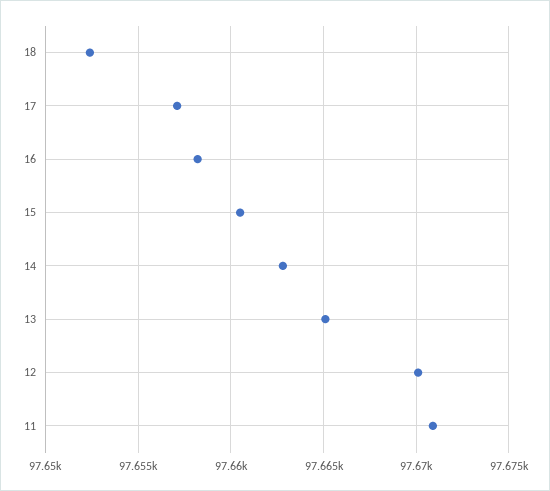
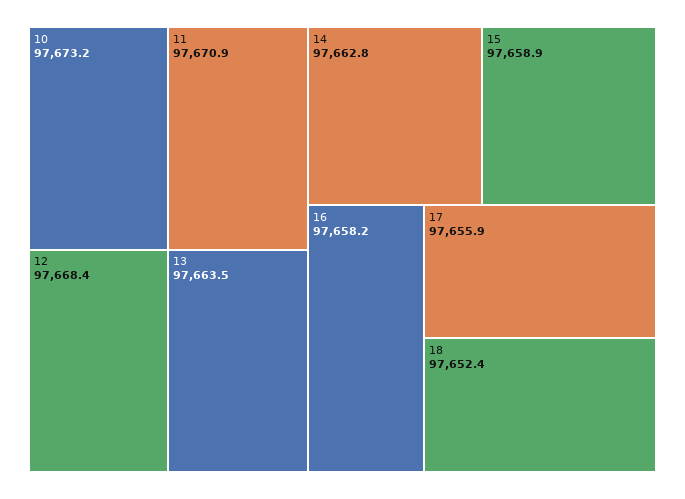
  {
    "18": 97652.4,
-   "17": 97657,
+   "17": 97655.9,
    "16": 97658.2,
-   "15": 97660.5,
+   "15": 97658.9,
    "14": 97662.8,
-   "13": 97665,
+   "13": 97663.5,
-   "12": 97670,
+   "12": 97668.4,
-   "11": 97670.9
+   "11": 97670.9,
+   "10": 97673.2
  }

